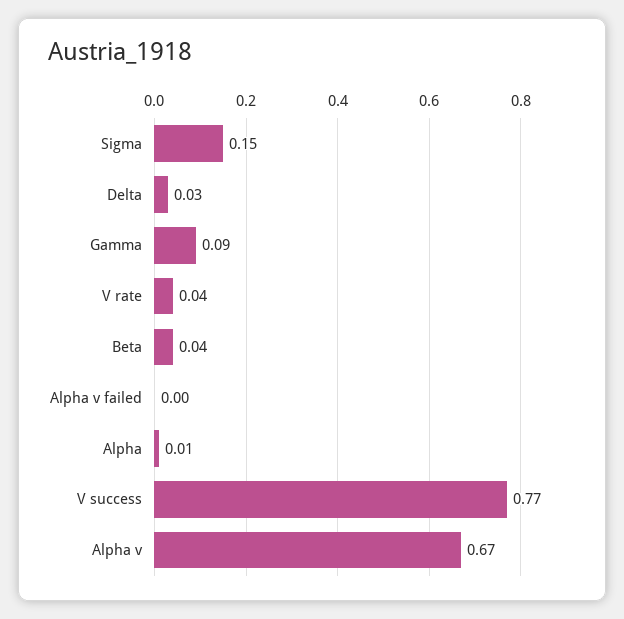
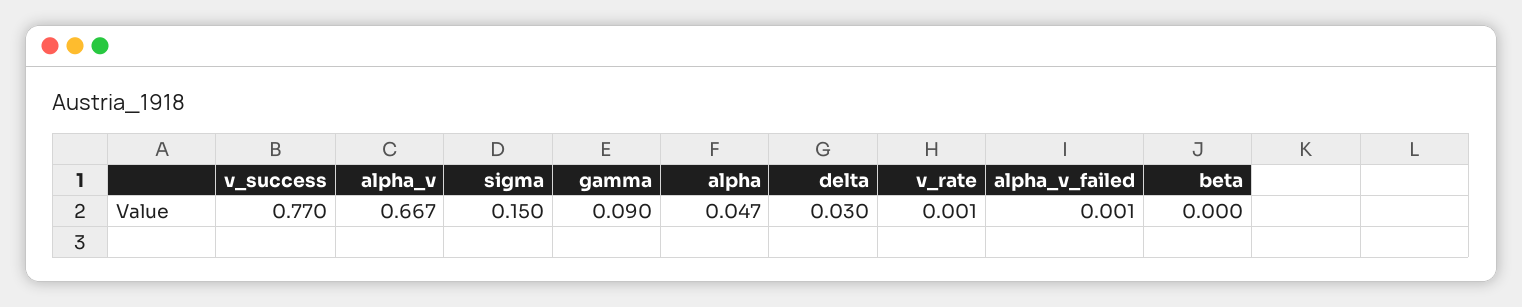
  {
    "Sigma": 0.15,
    "Delta": 0.03,
    "Gamma": 0.09,
-   "V rate": 0.04,
+   "V rate": 0.001,
-   "Beta": 0.04,
+   "Beta": 0,
    "Alpha v failed": 0.001,
-   "Alpha": 0.01,
+   "Alpha": 0.047,
    "V success": 0.77,
    "Alpha v": 0.667
  }

